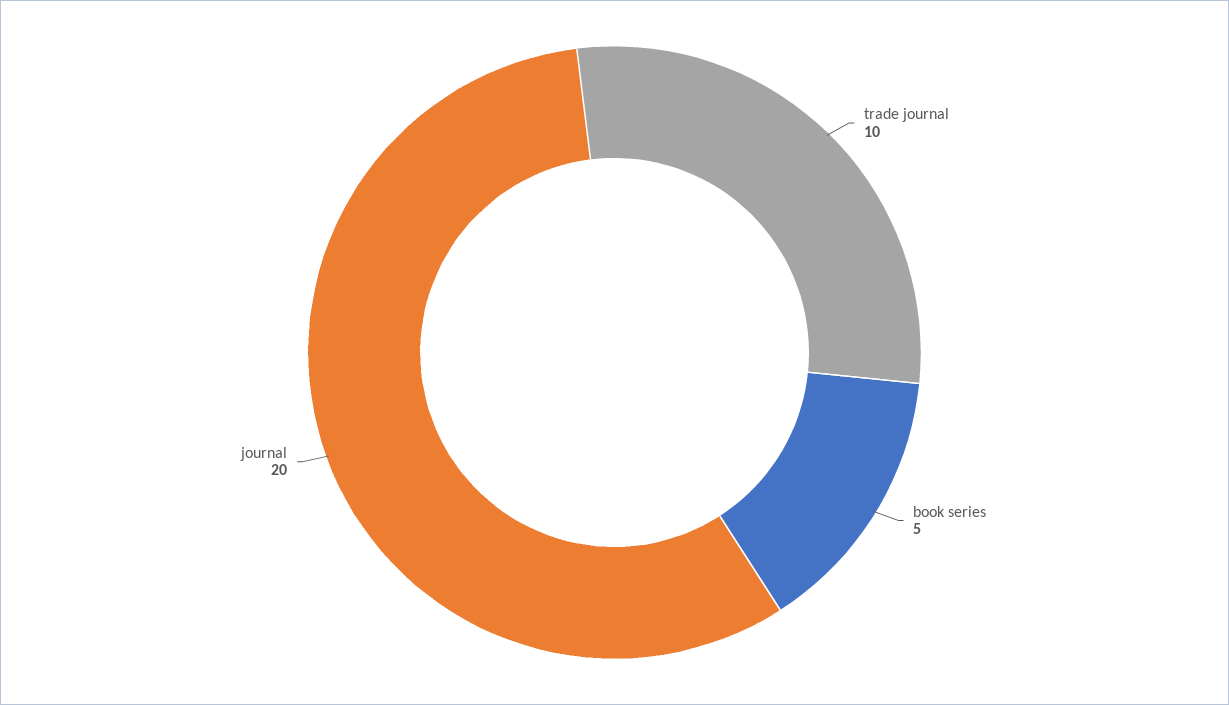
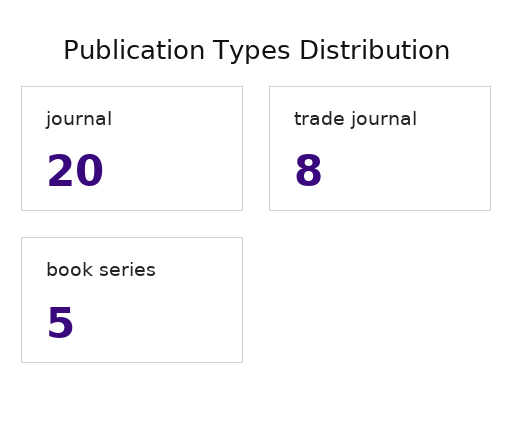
  {
-   "trade journal": 10,
+   "trade journal": 8,
    "book series": 5,
    "journal": 20
  }

